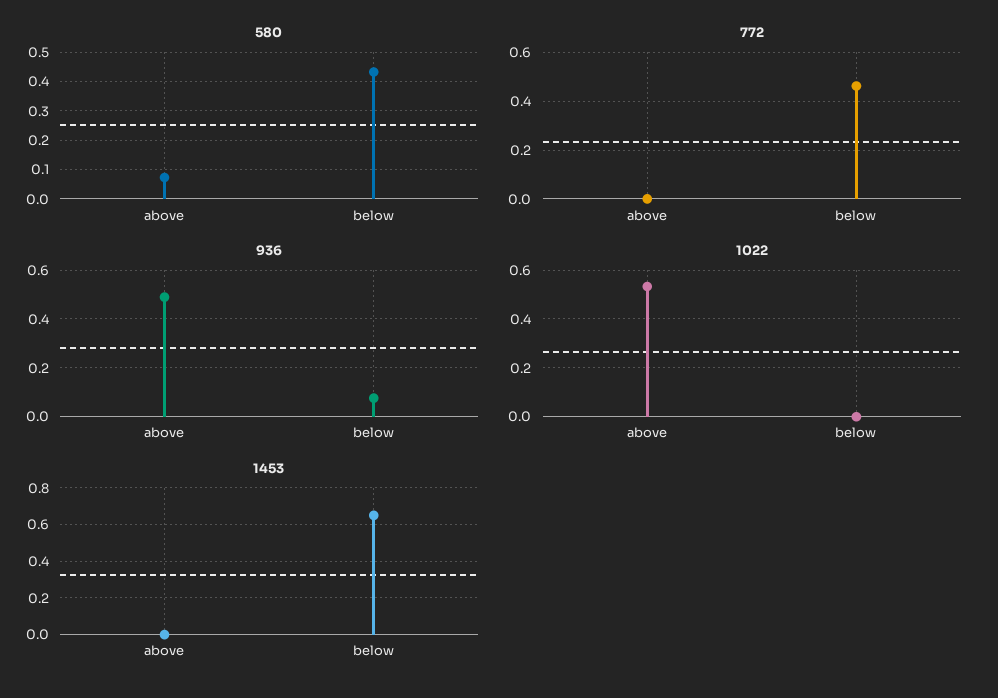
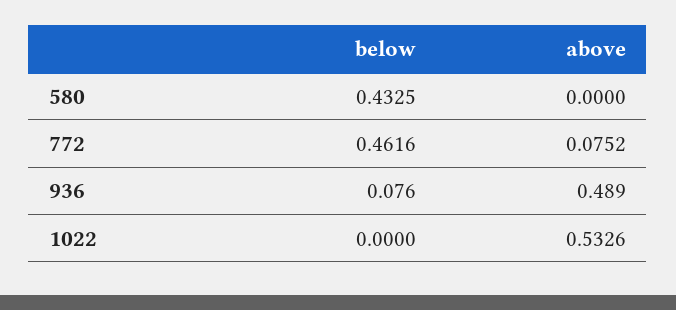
  {
    "580": {
-     "above": 0.075,
+     "above": 0,
      "below": 0.4325
    },
    "772": {
-     "above": 0,
+     "above": 0.0752,
      "below": 0.4616
    },
    "936": {
      "above": 0.489,
      "below": 0.076
    },
    "1022": {
      "above": 0.5326,
      "below": 0
-   },
+   }
-   "1453": {
-     "above": 0,
-     "below": 0.65
-   }
  }

